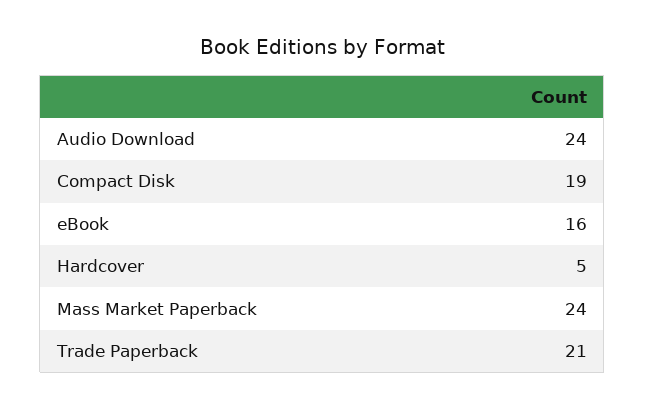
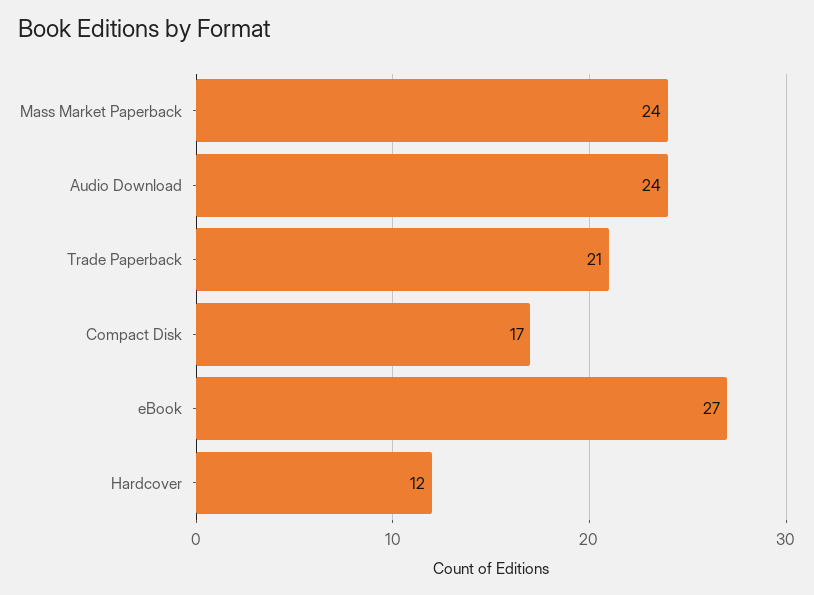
  {
    "Audio Download": 24,
-   "Compact Disk": 19,
+   "Compact Disk": 17,
-   "eBook": 16,
+   "eBook": 27,
-   "Hardcover": 5,
+   "Hardcover": 12,
    "Mass Market Paperback": 24,
    "Trade Paperback": 21
  }

